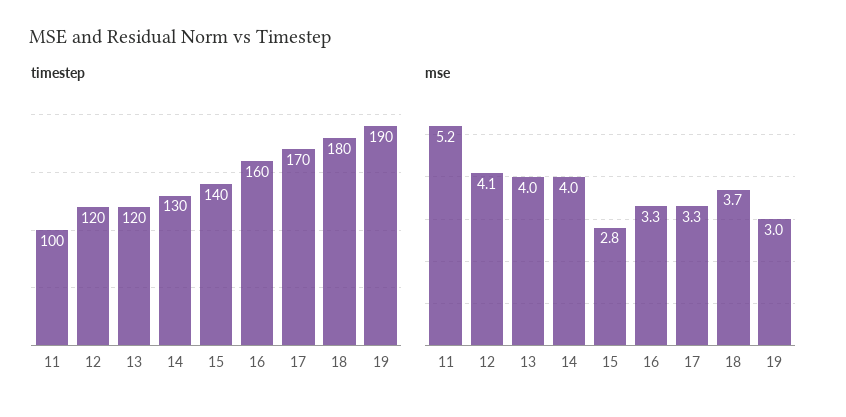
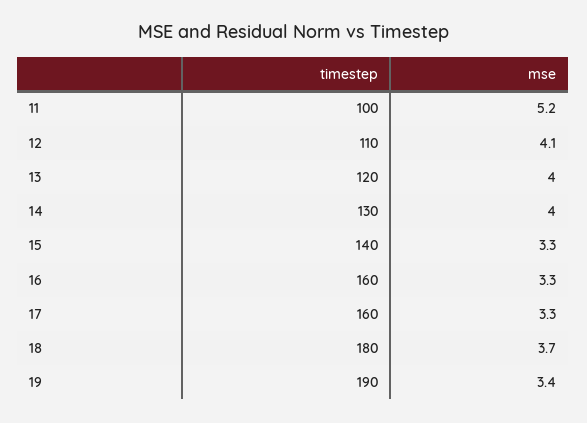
  {
    "timestep": {
      "11": 100,
-     "12": 120,
+     "12": 110,
      "13": 120,
      "14": 130,
      "15": 140,
      "16": 160,
-     "17": 170,
+     "17": 160,
      "18": 180,
      "19": 190
    },
    "mse": {
      "11": 5.2,
      "12": 4.1,
      "13": 4,
      "14": 4,
-     "15": 2.8,
+     "15": 3.3,
      "16": 3.3,
      "17": 3.3,
      "18": 3.7,
-     "19": 3
+     "19": 3.4
    }
  }

